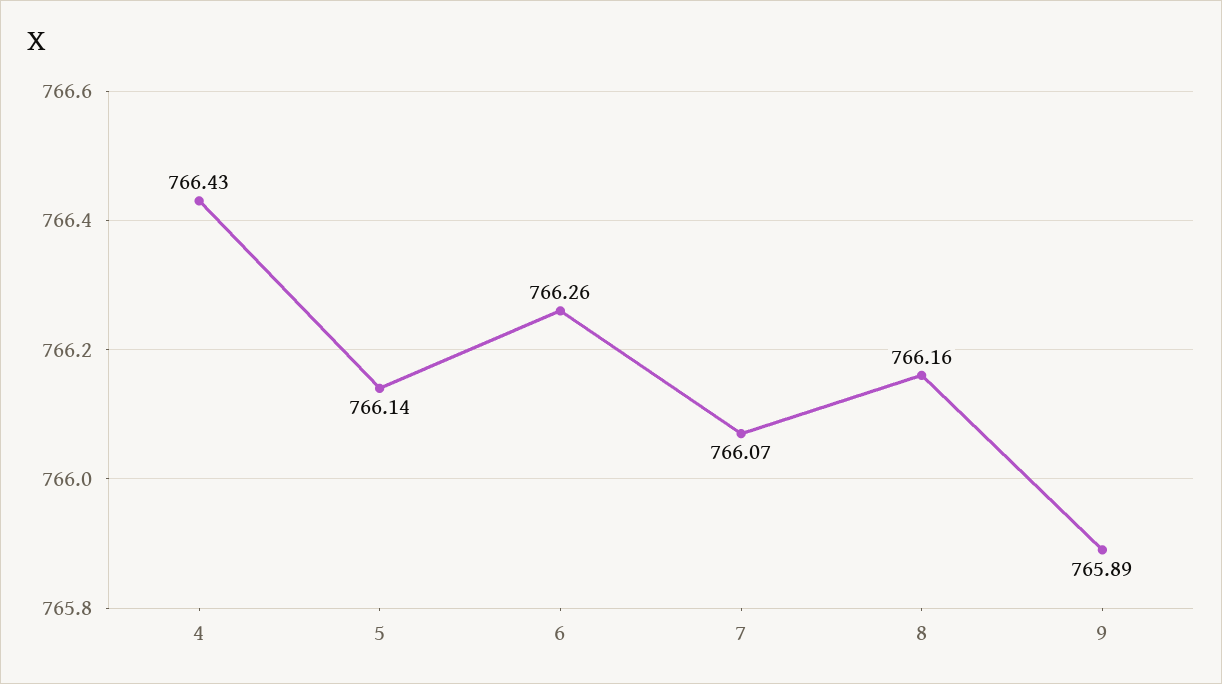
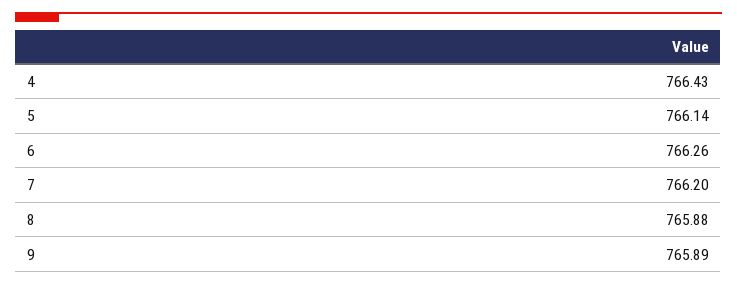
  {
    "4": 766.43,
    "5": 766.14,
    "6": 766.26,
-   "7": 766.07,
+   "7": 766.2,
-   "8": 766.16,
+   "8": 765.88,
    "9": 765.89
  }

